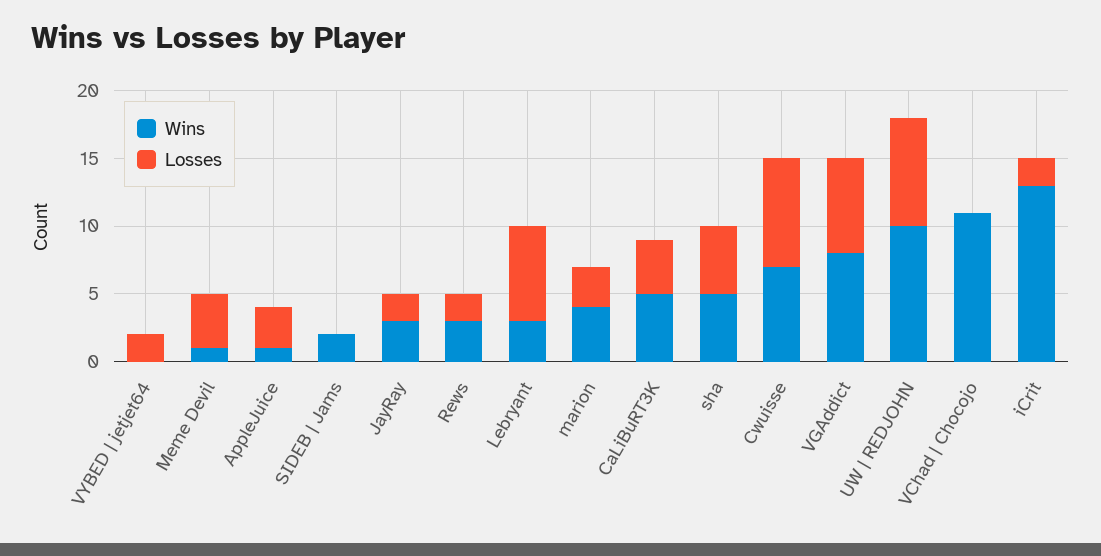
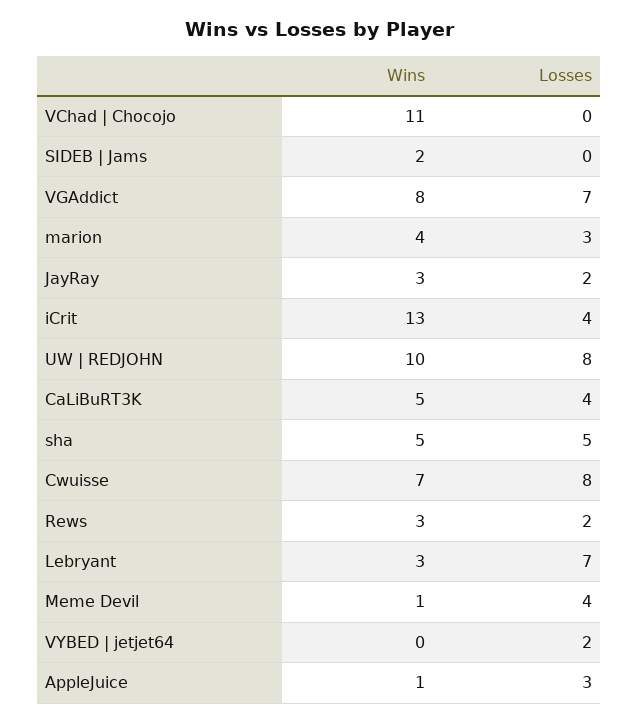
  {
    "Wins": {
      "VYBED | jetjet64": 0,
      "Meme Devil": 1,
      "AppleJuice": 1,
      "SIDEB | Jams": 2,
      "JayRay": 3,
      "Rews": 3,
      "Lebryant": 3,
      "marion": 4,
      "CaLiBuRT3K": 5,
      "sha": 5,
      "Cwuisse": 7,
      "VGAddict": 8,
      "UW | REDJOHN": 10,
      "VChad | Chocojo": 11,
      "iCrit": 13
    },
    "Losses": {
      "VYBED | jetjet64": 2,
      "Meme Devil": 4,
      "AppleJuice": 3,
      "SIDEB | Jams": 0,
      "JayRay": 2,
      "Rews": 2,
      "Lebryant": 7,
      "marion": 3,
      "CaLiBuRT3K": 4,
      "sha": 5,
      "Cwuisse": 8,
      "VGAddict": 7,
      "UW | REDJOHN": 8,
      "VChad | Chocojo": 0,
-     "iCrit": 2
+     "iCrit": 4
    }
  }

